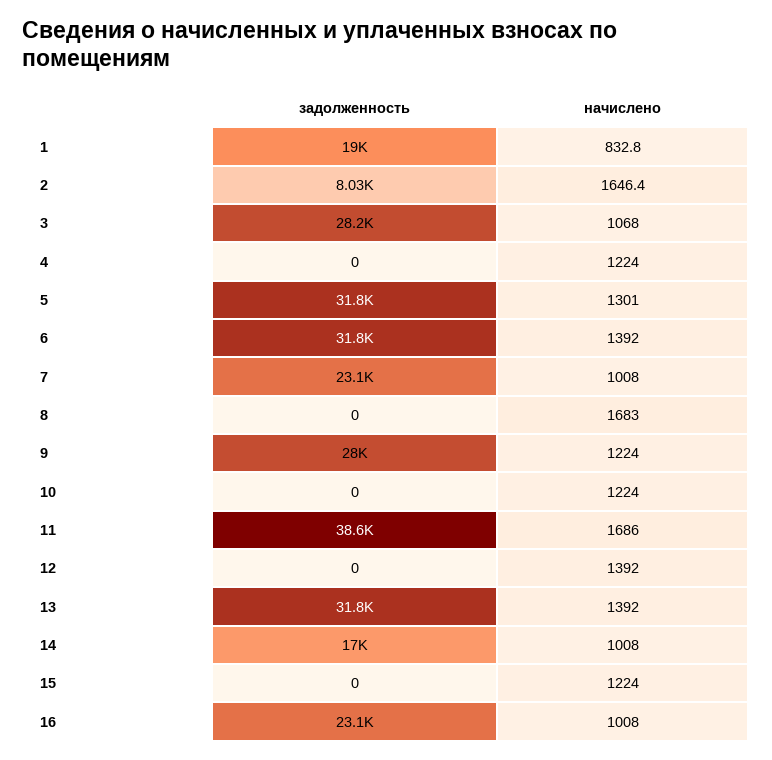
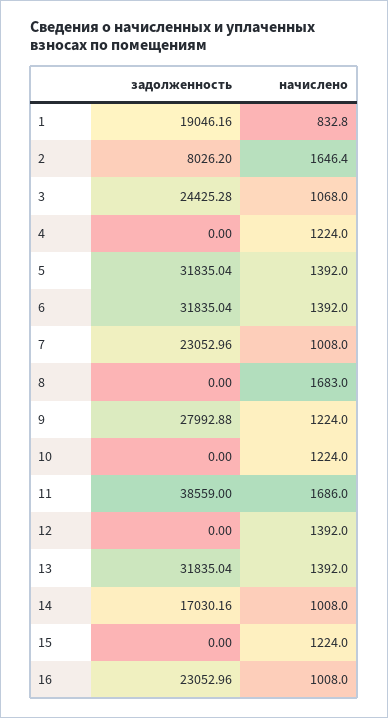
  {
    "задолженность": {
      "1": 19046.16,
      "2": 8026.2,
-     "3": 28200,
+     "3": 24425.28,
      "4": 0,
      "5": 31835.04,
      "6": 31835.04,
      "7": 23052.96,
      "8": 0,
      "9": 27992.88,
      "10": 0,
      "11": 38559,
      "12": 0,
      "13": 31835.04,
      "14": 17030.16,
      "15": 0,
      "16": 23052.96
    },
    "начислено": {
      "1": 832.8,
      "2": 1646.4,
      "3": 1068,
      "4": 1224,
-     "5": 1301,
+     "5": 1392,
      "6": 1392,
      "7": 1008,
      "8": 1683,
      "9": 1224,
      "10": 1224,
      "11": 1686,
      "12": 1392,
      "13": 1392,
      "14": 1008,
      "15": 1224,
      "16": 1008
    }
  }

